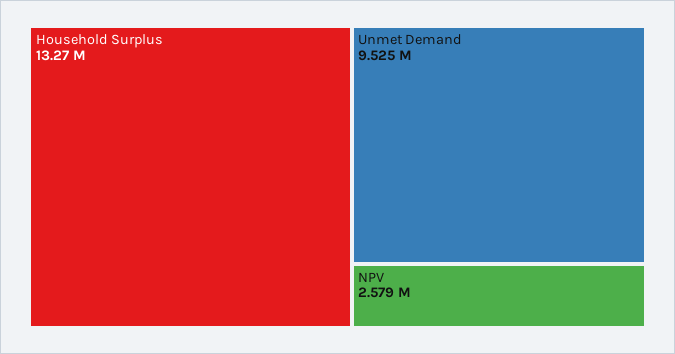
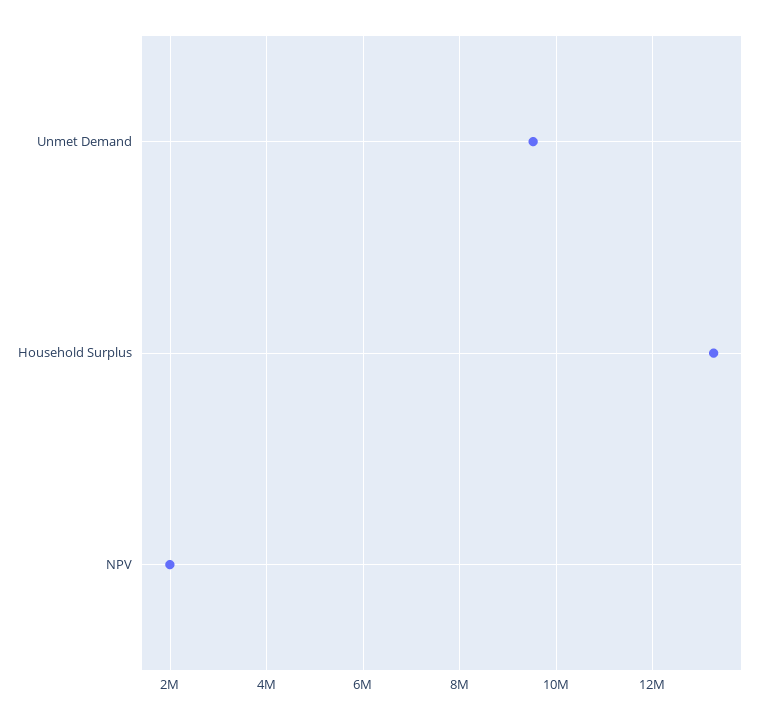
  {
    "Household Surplus": 13270000,
    "Unmet Demand": 9525000,
-   "NPV": 2579000
+   "NPV": 2000000
  }

